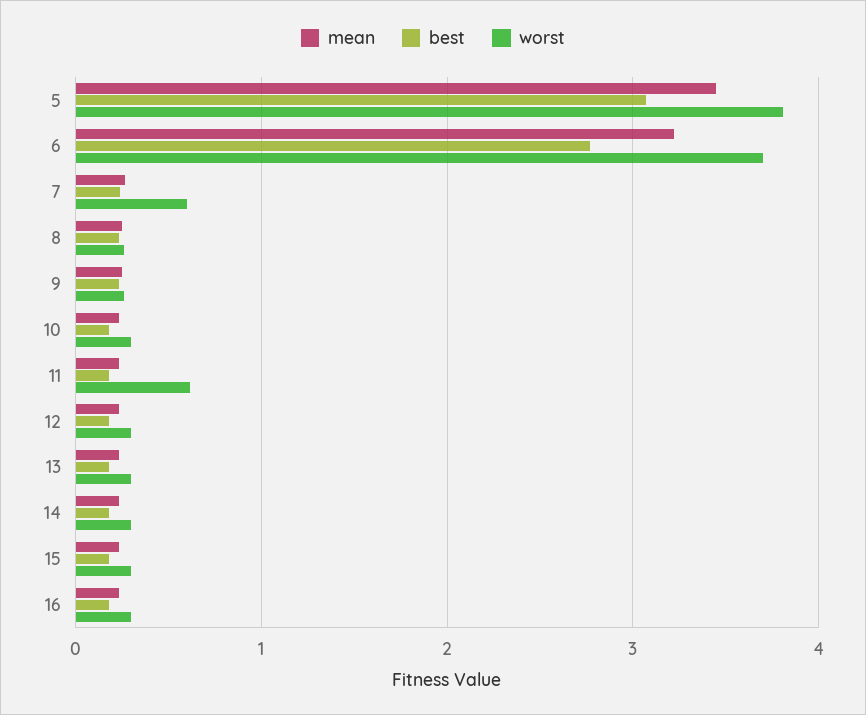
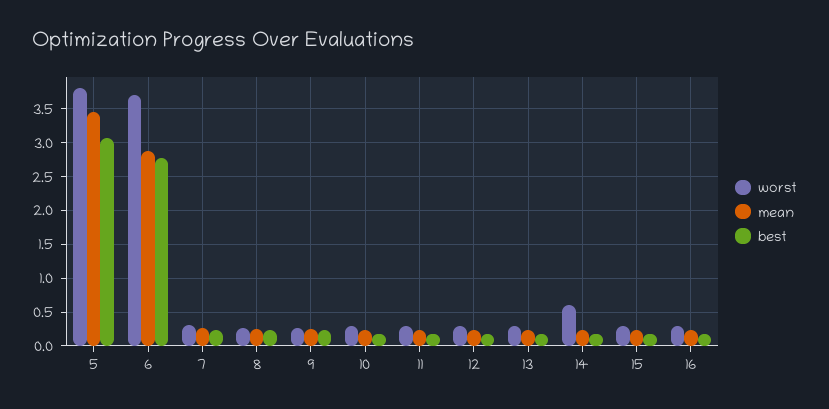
  {
    "mean": {
      "5": 3.4,
-     "6": 3.2,
+     "6": 2.9,
      "7": 0.3,
      "8": 0.3,
      "9": 0.3,
      "10": 0.2,
      "11": 0.2,
      "12": 0.2,
      "13": 0.2,
      "14": 0.2,
      "15": 0.2,
      "16": 0.2
    },
    "best": {
      "5": 3.1,
      "6": 2.8,
      "7": 0.2,
      "8": 0.2,
      "9": 0.2,
      "10": 0.2,
      "11": 0.2,
      "12": 0.2,
      "13": 0.2,
      "14": 0.2,
      "15": 0.2,
      "16": 0.2
    },
    "worst": {
      "5": 3.8,
      "6": 3.7,
-     "7": 0.6,
+     "7": 0.3,
      "8": 0.3,
      "9": 0.3,
      "10": 0.3,
-     "11": 0.6,
+     "11": 0.3,
      "12": 0.3,
      "13": 0.3,
-     "14": 0.3,
+     "14": 0.6,
      "15": 0.3,
      "16": 0.3
    }
  }

